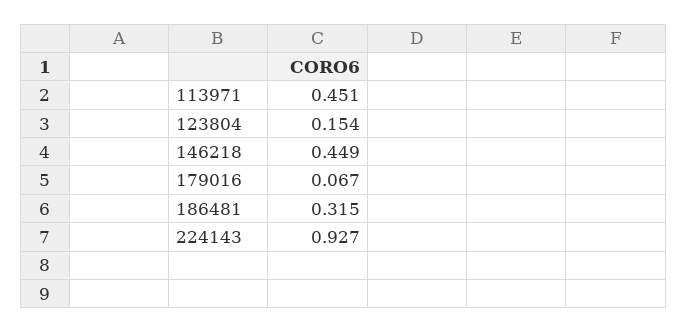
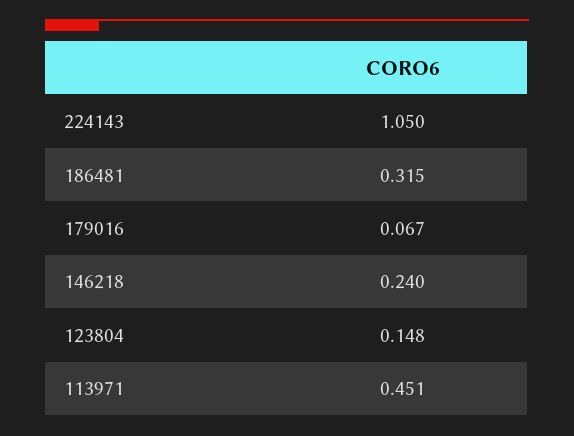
  {
    "113971": 0.451,
-   "123804": 0.154,
+   "123804": 0.148,
-   "146218": 0.449,
+   "146218": 0.24,
    "179016": 0.067,
    "186481": 0.315,
-   "224143": 0.927
+   "224143": 1.05
  }

